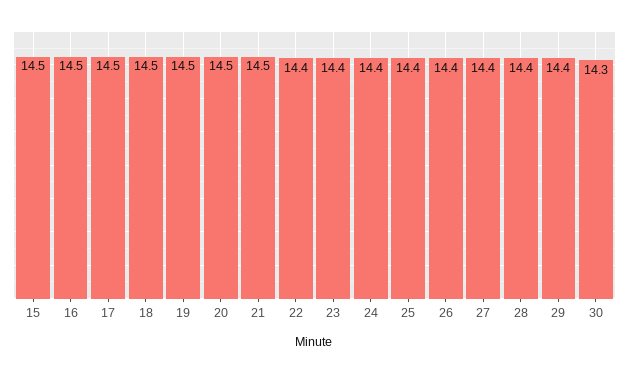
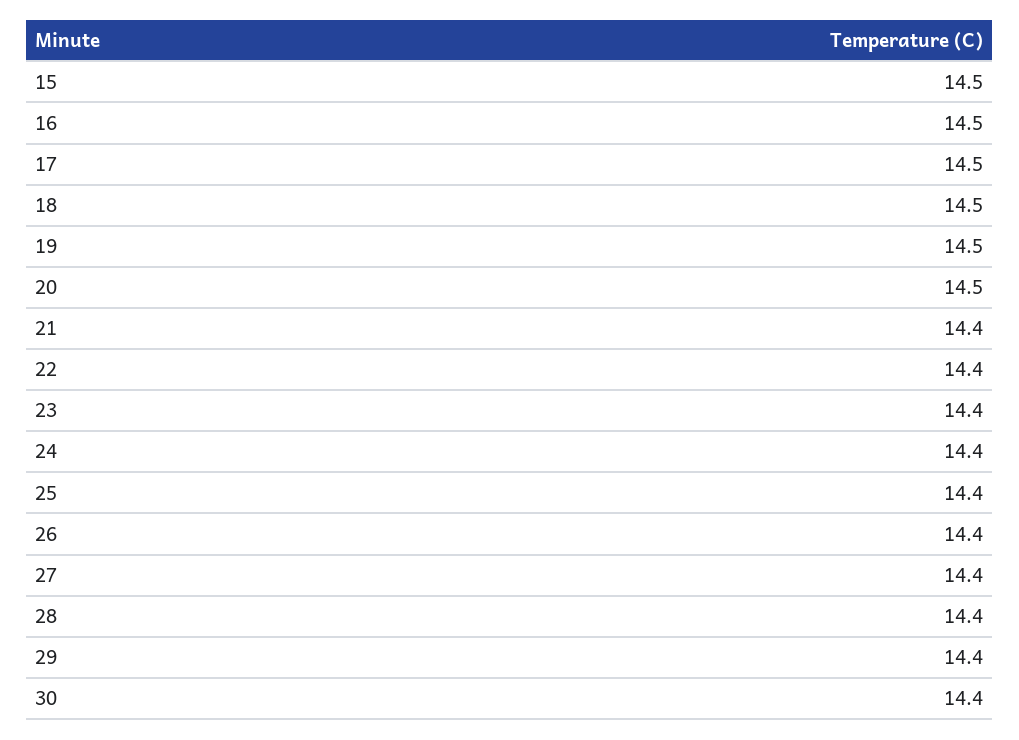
  {
    "15": 14.5,
    "16": 14.5,
    "17": 14.5,
    "18": 14.5,
    "19": 14.5,
    "20": 14.5,
-   "21": 14.5,
+   "21": 14.4,
    "22": 14.4,
    "23": 14.4,
    "24": 14.4,
    "25": 14.4,
    "26": 14.4,
    "27": 14.4,
    "28": 14.4,
    "29": 14.4,
-   "30": 14.3
+   "30": 14.4
  }

